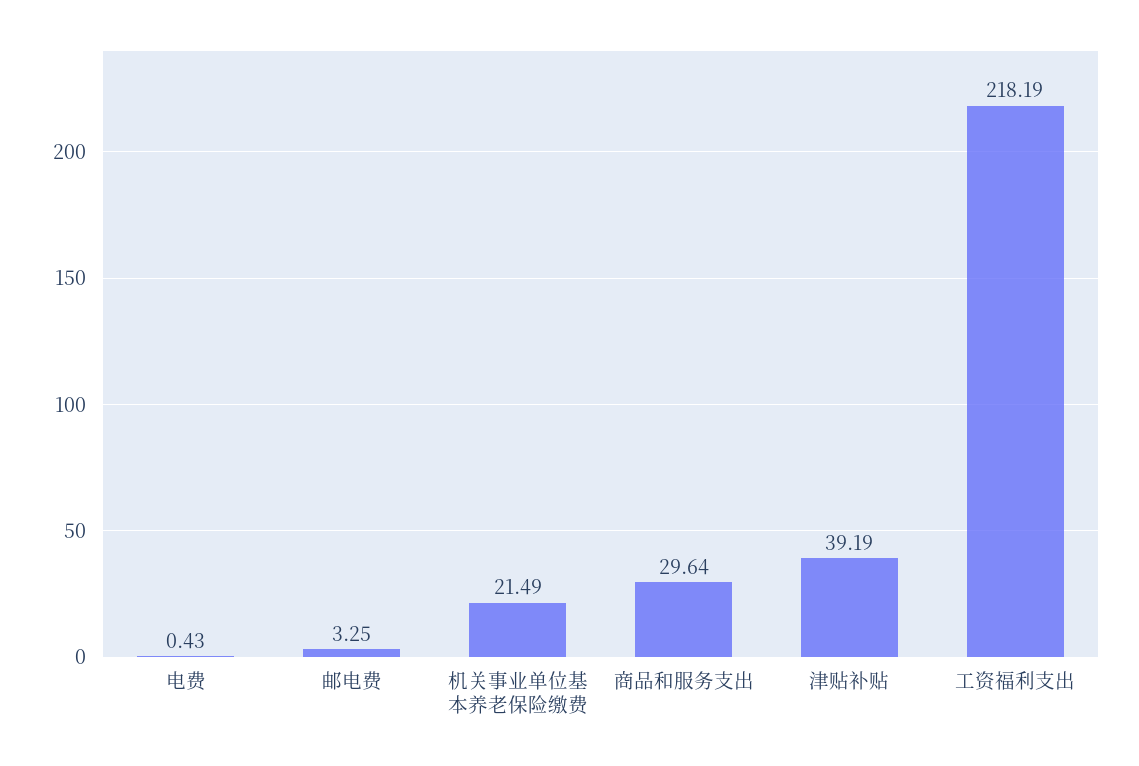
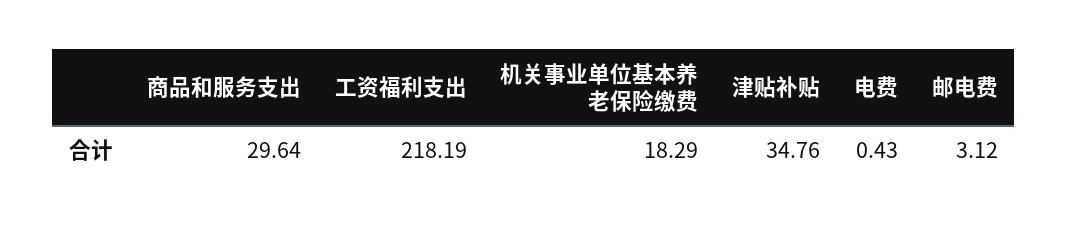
  {
    "电费": 0.43,
-   "邮电费": 3.25,
+   "邮电费": 3.12,
-   "机关事业单位基本养老保险缴费": 21.49,
+   "机关事业单位基本养老保险缴费": 18.29,
    "商品和服务支出": 29.64,
-   "津贴补贴": 39.19,
+   "津贴补贴": 34.76,
    "工资福利支出": 218.19
  }

